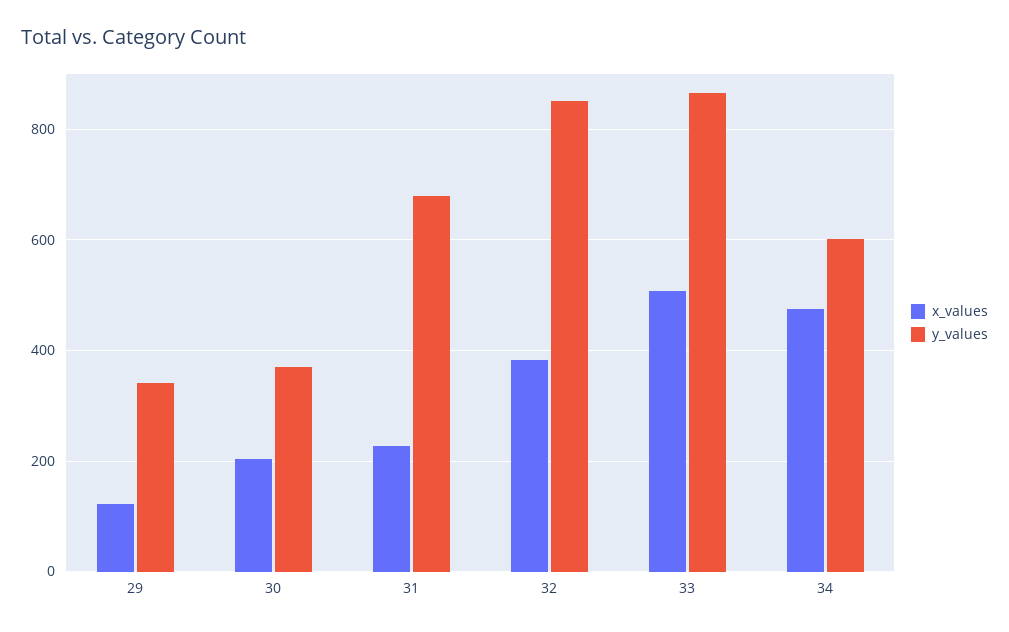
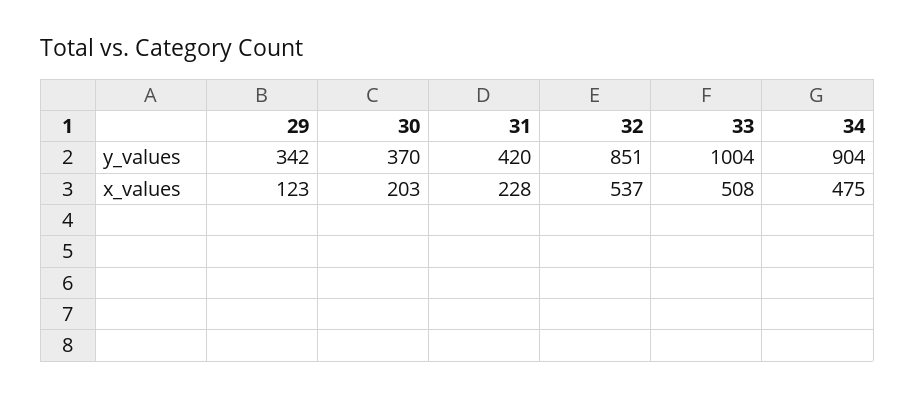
  {
    "x_values": {
      "29": 123,
      "30": 203,
      "31": 228,
-     "32": 380,
+     "32": 537,
      "33": 508,
      "34": 475
    },
    "y_values": {
      "29": 342,
      "30": 370,
-     "31": 680,
+     "31": 420,
      "32": 851,
-     "33": 860,
+     "33": 1004,
-     "34": 600
+     "34": 904
    }
  }

